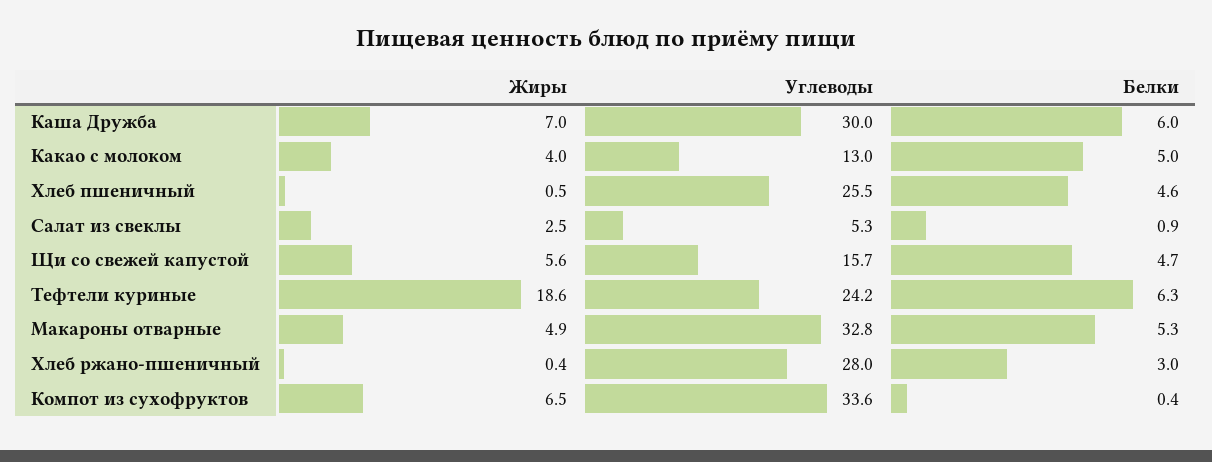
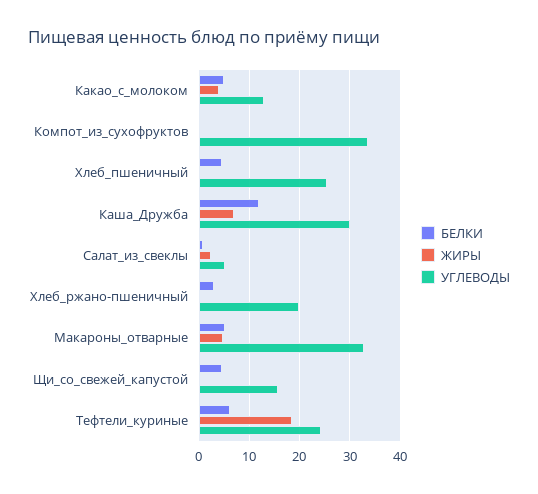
  {
    "Жиры": {
      "Каша Дружба": 7,
      "Какао с молоком": 4,
      "Хлеб пшеничный": 0.5,
      "Салат из свеклы": 2.5,
-     "Щи со свежей капустой": 5.6,
+     "Щи со свежей капустой": 0,
      "Тефтели куриные": 18.6,
      "Макароны отварные": 4.9,
      "Хлеб ржано-пшеничный": 0.4,
-     "Компот из сухофруктов": 6.5
+     "Компот из сухофруктов": 0
    },
    "Углеводы": {
      "Каша Дружба": 30,
      "Какао с молоком": 13,
      "Хлеб пшеничный": 25.5,
      "Салат из свеклы": 5.3,
      "Щи со свежей капустой": 15.7,
      "Тефтели куриные": 24.2,
      "Макароны отварные": 32.8,
-     "Хлеб ржано-пшеничный": 28,
+     "Хлеб ржано-пшеничный": 20,
      "Компот из сухофруктов": 33.6
    },
    "Белки": {
-     "Каша Дружба": 6,
+     "Каша Дружба": 12,
      "Какао с молоком": 5,
      "Хлеб пшеничный": 4.6,
      "Салат из свеклы": 0.9,
      "Щи со свежей капустой": 4.7,
      "Тефтели куриные": 6.3,
      "Макароны отварные": 5.3,
      "Хлеб ржано-пшеничный": 3,
      "Компот из сухофруктов": 0.4
    }
  }

